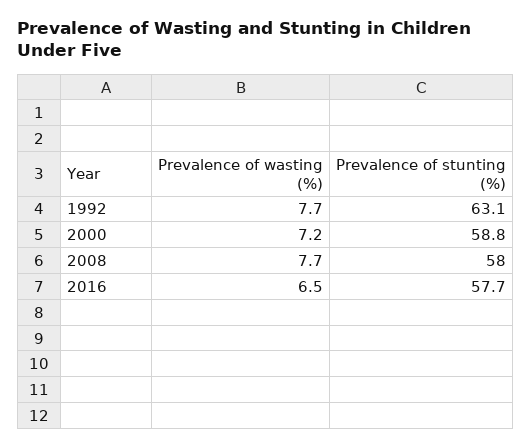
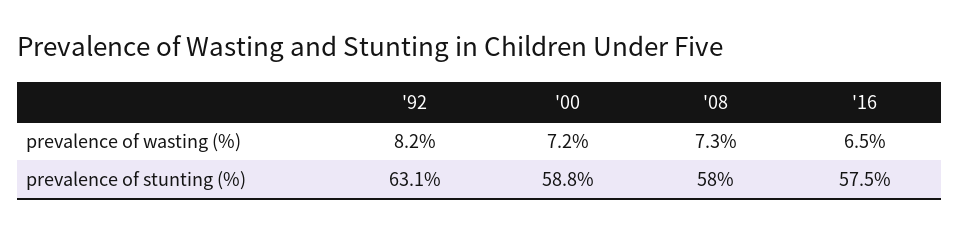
  {
    "Prevalence of wasting (%)": {
-     "1992": 7.7,
+     "1992": 8.2,
      "2000": 7.2,
-     "2008": 7.7,
+     "2008": 7.3,
      "2016": 6.5
    },
    "Prevalence of stunting (%)": {
      "1992": 63.1,
      "2000": 58.8,
      "2008": 58,
-     "2016": 57.7
+     "2016": 57.5
    }
  }

